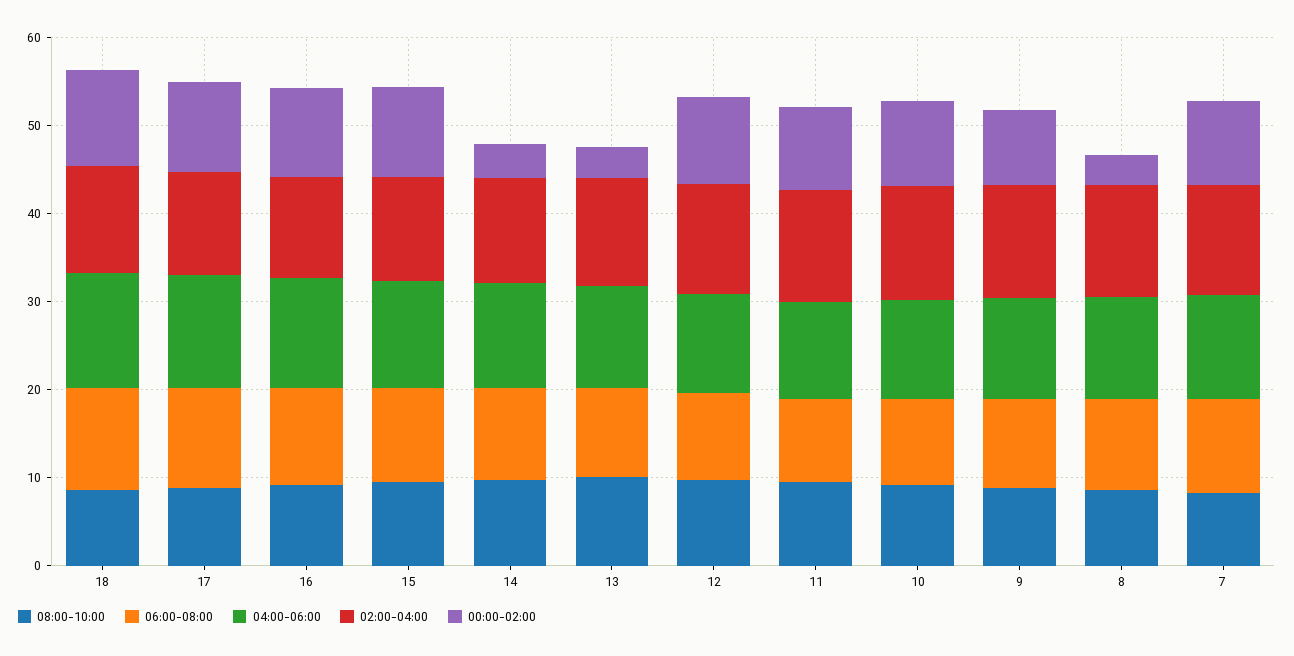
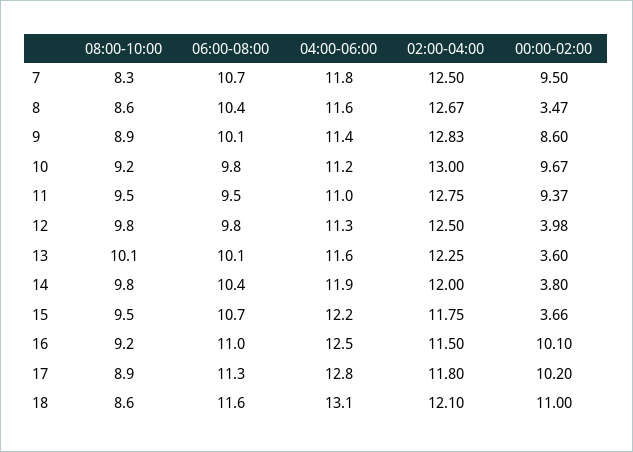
  {
    "08:00-10:00": {
      "18": 8.6,
      "17": 8.9,
      "16": 9.2,
      "15": 9.5,
      "14": 9.8,
      "13": 10.1,
      "12": 9.8,
      "11": 9.5,
      "10": 9.2,
      "9": 8.9,
      "8": 8.6,
      "7": 8.3
    },
    "06:00-08:00": {
      "18": 11.6,
      "17": 11.3,
      "16": 11,
      "15": 10.7,
      "14": 10.4,
      "13": 10.1,
      "12": 9.8,
      "11": 9.5,
      "10": 9.8,
      "9": 10.1,
      "8": 10.4,
      "7": 10.7
    },
    "04:00-06:00": {
      "18": 13.1,
      "17": 12.8,
      "16": 12.5,
      "15": 12.2,
      "14": 11.9,
      "13": 11.6,
      "12": 11.3,
      "11": 11,
      "10": 11.2,
      "9": 11.4,
      "8": 11.6,
      "7": 11.8
    },
    "02:00-04:00": {
      "18": 12.1,
      "17": 11.8,
      "16": 11.5,
      "15": 11.75,
      "14": 12,
      "13": 12.25,
      "12": 12.5,
      "11": 12.75,
      "10": 13,
      "9": 12.83,
      "8": 12.67,
      "7": 12.5
    },
    "00:00-02:00": {
      "18": 11,
      "17": 10.2,
      "16": 10.1,
-     "15": 10,
+     "15": 3.66,
      "14": 3.8,
      "13": 3.6,
-     "12": 10,
+     "12": 3.98,
      "11": 9.37,
      "10": 9.67,
      "9": 8.6,
      "8": 3.47,
      "7": 9.5
    }
  }

